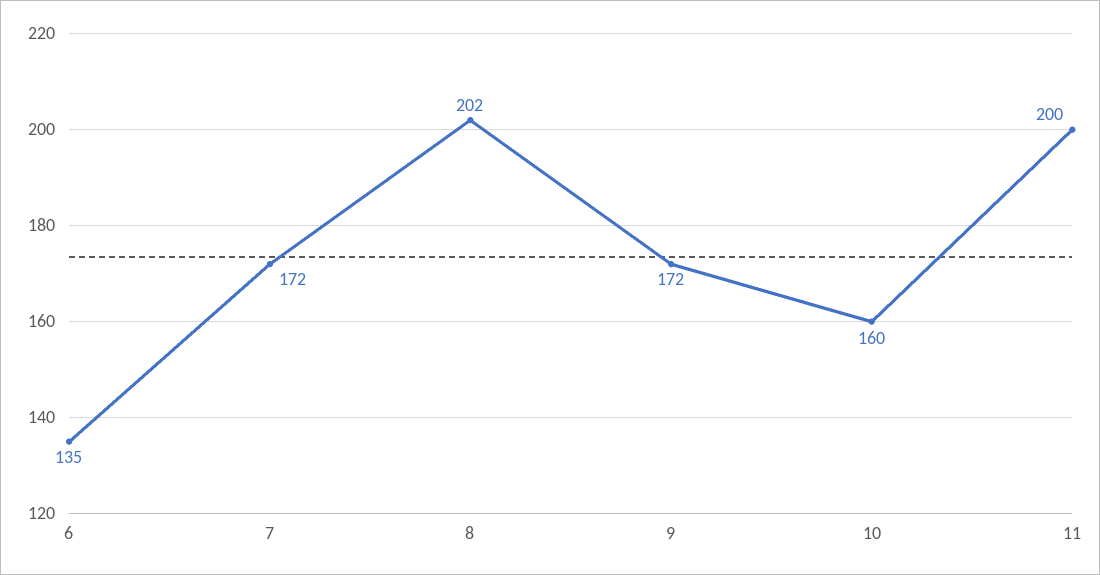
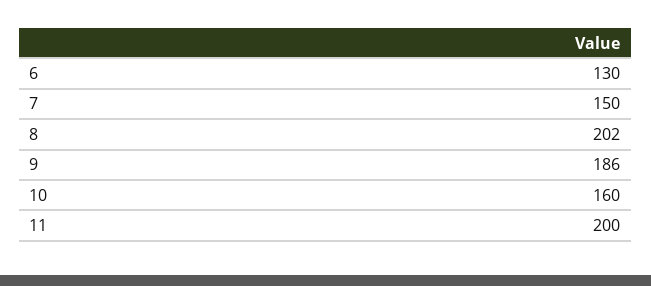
  {
-   "6": 135,
+   "6": 130,
-   "7": 172,
+   "7": 150,
    "8": 202,
-   "9": 172,
+   "9": 186,
    "10": 160,
    "11": 200
  }

